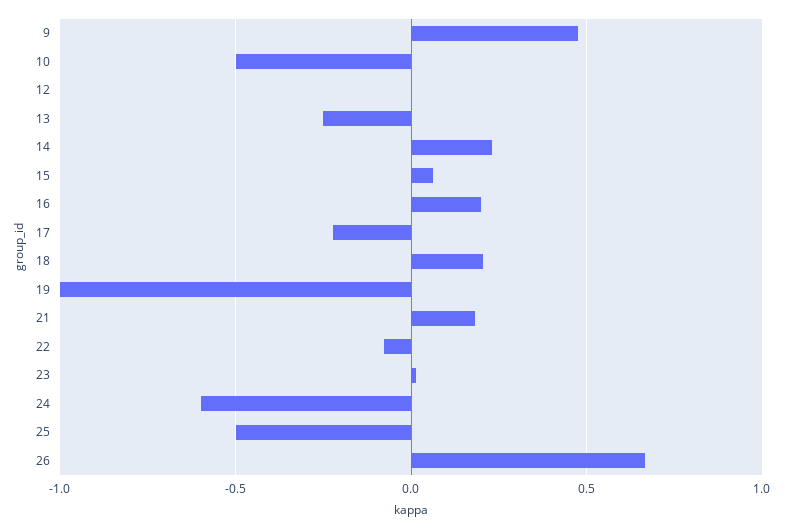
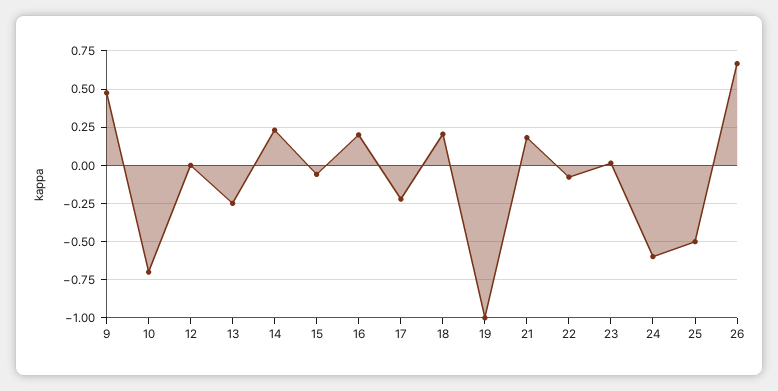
  {
    "9": 0.5,
-   "10": -0.5,
+   "10": -0.7,
    "12": 0,
    "13": -0.25,
    "14": 0.25,
-   "15": 0.05,
+   "15": -0.05,
    "16": 0.2,
    "17": -0.2,
    "18": 0.2,
    "19": -1,
    "21": 0.2,
    "22": -0.1,
    "23": 0,
    "24": -0.6,
    "25": -0.5,
    "26": 0.65
  }

